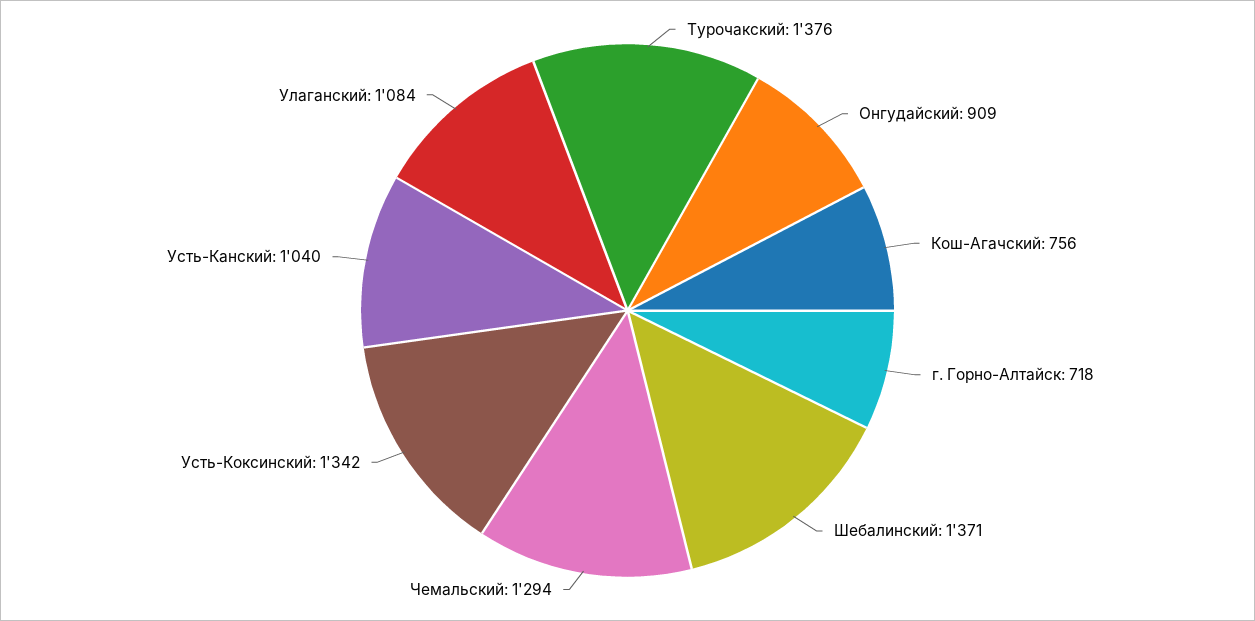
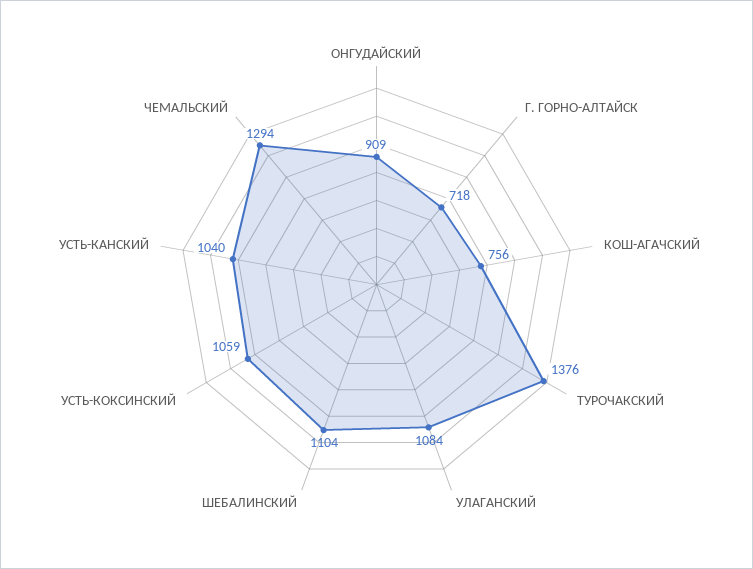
  {
    "Турочакский": 1376,
    "Онгудайский": 909,
    "Кош-Агачский": 756,
    "г. Горно-Алтайск": 718,
-   "Шебалинский": 1371,
+   "Шебалинский": 1104,
    "Чемальский": 1294,
-   "Усть-Коксинский": 1342,
+   "Усть-Коксинский": 1059,
    "Усть-Канский": 1040,
    "Улаганский": 1084
  }

